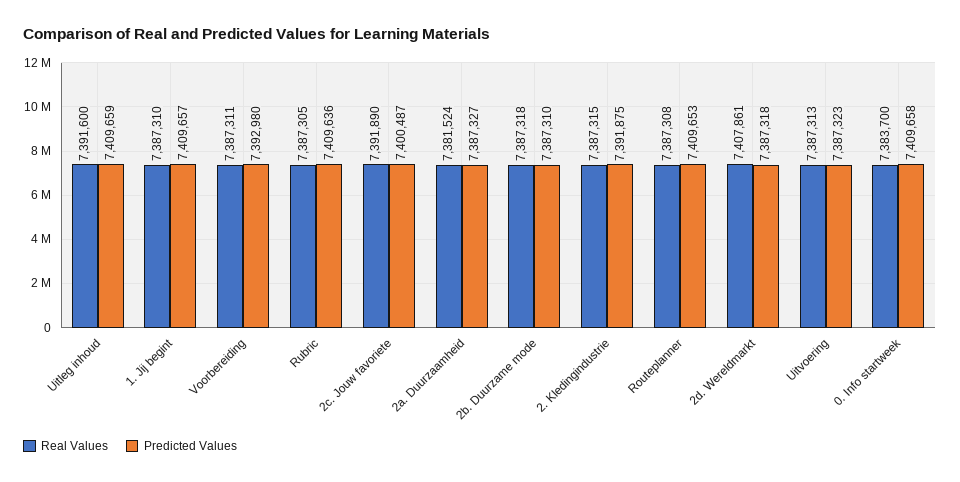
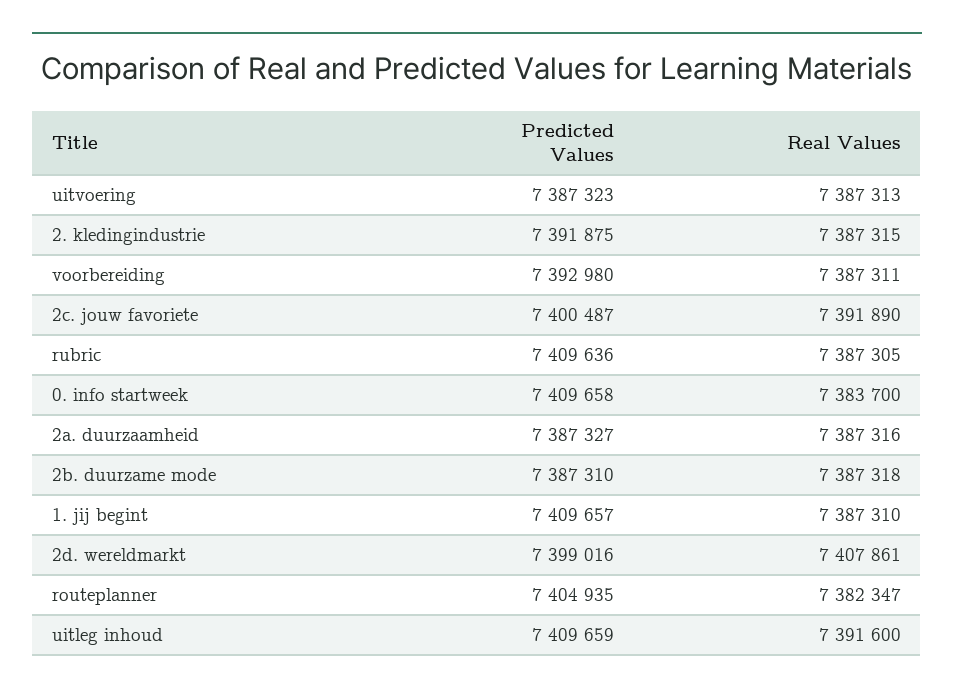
  {
    "Real Values": {
      "Uitleg inhoud": 7391600,
      "1. Jij begint": 7387310,
      "Voorbereiding": 7387311,
      "Rubric": 7387305,
      "2c. Jouw favoriete": 7391890,
-     "2a. Duurzaamheid": 7381524,
+     "2a. Duurzaamheid": 7387316,
      "2b. Duurzame mode": 7387318,
      "2. Kledingindustrie": 7387315,
-     "Routeplanner": 7387308,
+     "Routeplanner": 7382347,
      "2d. Wereldmarkt": 7407861,
      "Uitvoering": 7387313,
      "0. Info startweek": 7383700
    },
    "Predicted Values": {
      "Uitleg inhoud": 7409659,
      "1. Jij begint": 7409657,
      "Voorbereiding": 7392980,
      "Rubric": 7409636,
      "2c. Jouw favoriete": 7400487,
      "2a. Duurzaamheid": 7387327,
      "2b. Duurzame mode": 7387310,
      "2. Kledingindustrie": 7391875,
-     "Routeplanner": 7409653,
+     "Routeplanner": 7404935,
-     "2d. Wereldmarkt": 7387318,
+     "2d. Wereldmarkt": 7399016,
      "Uitvoering": 7387323,
      "0. Info startweek": 7409658
    }
  }

